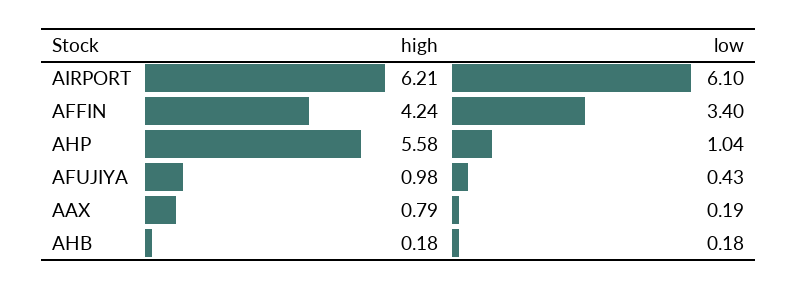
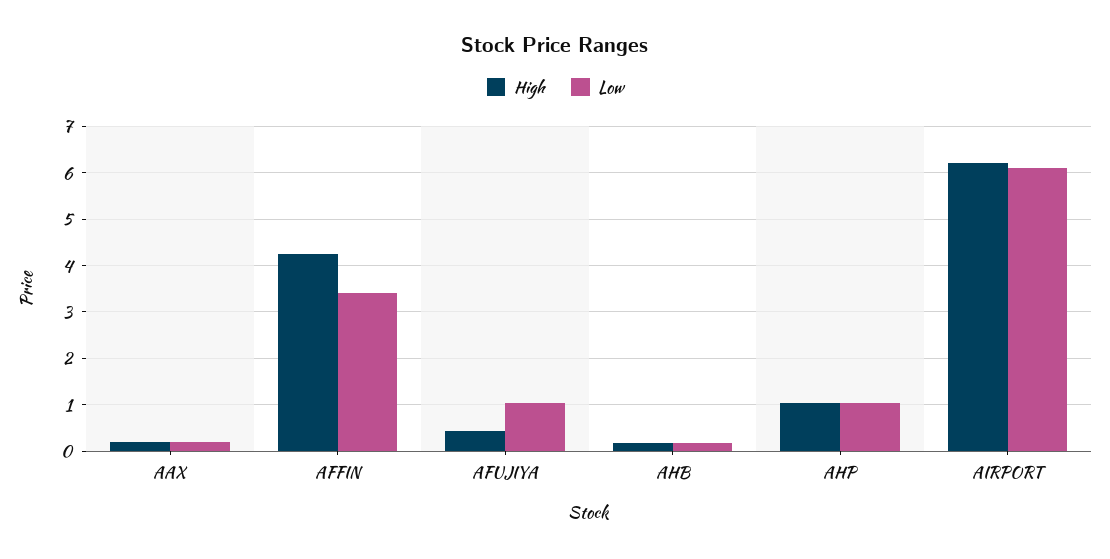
  {
    "high": {
      "AIRPORT": 6.21,
      "AFFIN": 4.24,
-     "AHP": 5.58,
+     "AHP": 1,
-     "AFUJIYA": 0.98,
+     "AFUJIYA": 0.4,
-     "AAX": 0.79,
+     "AAX": 0.2,
      "AHB": 0.18
    },
    "low": {
      "AIRPORT": 6.1,
      "AFFIN": 3.4,
      "AHP": 1.04,
-     "AFUJIYA": 0.43,
+     "AFUJIYA": 1,
      "AAX": 0.19,
      "AHB": 0.18
    }
  }

